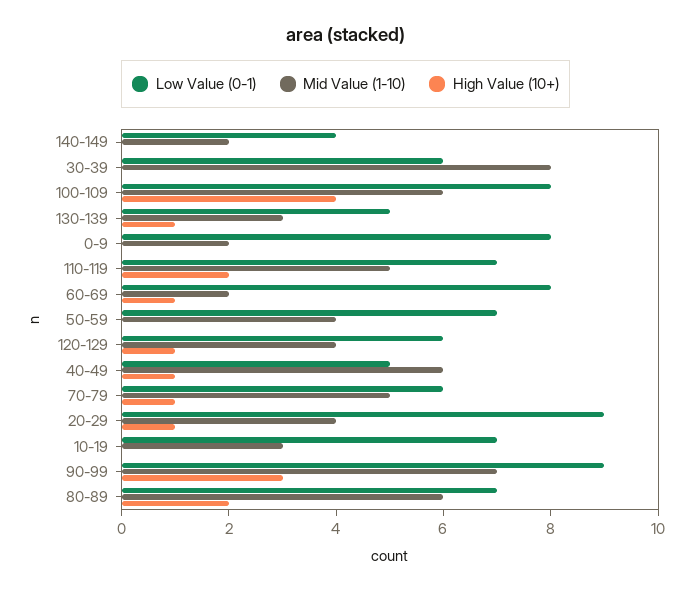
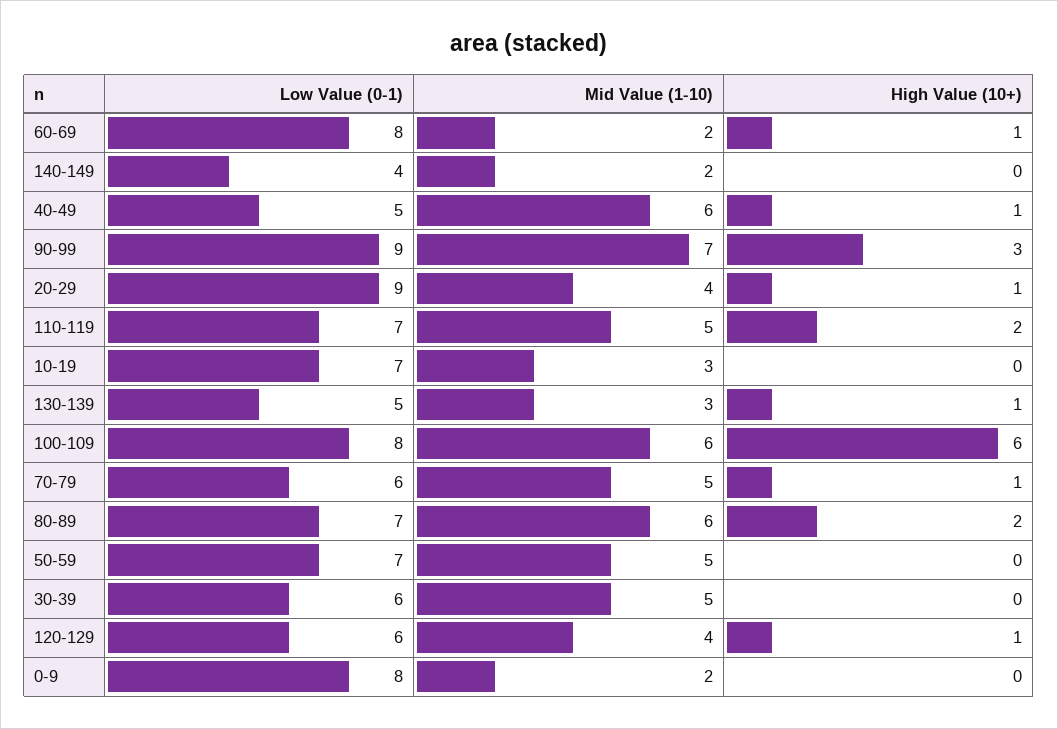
  {
    "Low Value (0-1)": {
      "140-149": 4,
      "30-39": 6,
      "100-109": 8,
      "130-139": 5,
      "0-9": 8,
      "110-119": 7,
      "60-69": 8,
      "50-59": 7,
      "120-129": 6,
      "40-49": 5,
      "70-79": 6,
      "20-29": 9,
      "10-19": 7,
      "90-99": 9,
      "80-89": 7
    },
    "Mid Value (1-10)": {
      "140-149": 2,
-     "30-39": 8,
+     "30-39": 5,
      "100-109": 6,
      "130-139": 3,
      "0-9": 2,
      "110-119": 5,
      "60-69": 2,
-     "50-59": 4,
+     "50-59": 5,
      "120-129": 4,
      "40-49": 6,
      "70-79": 5,
      "20-29": 4,
      "10-19": 3,
      "90-99": 7,
      "80-89": 6
    },
    "High Value (10+)": {
      "140-149": 0,
      "30-39": 0,
-     "100-109": 4,
+     "100-109": 6,
      "130-139": 1,
      "0-9": 0,
      "110-119": 2,
      "60-69": 1,
      "50-59": 0,
      "120-129": 1,
      "40-49": 1,
      "70-79": 1,
      "20-29": 1,
      "10-19": 0,
      "90-99": 3,
      "80-89": 2
    }
  }

